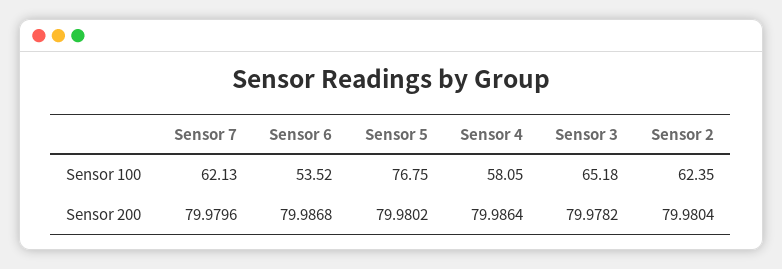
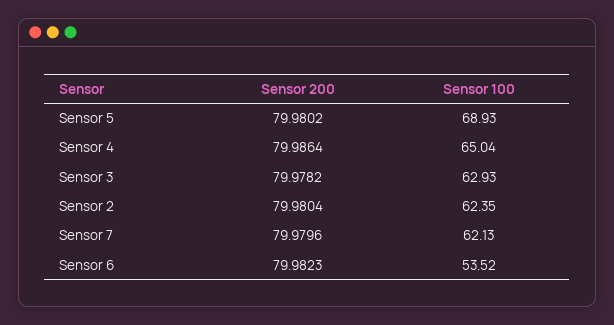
  {
    "Sensor 7": {
      "Sensor 100": 62.13,
      "Sensor 200": 79.9796
    },
    "Sensor 6": {
      "Sensor 100": 53.52,
-     "Sensor 200": 79.9868
+     "Sensor 200": 79.9823
    },
    "Sensor 5": {
-     "Sensor 100": 76.75,
+     "Sensor 100": 68.93,
      "Sensor 200": 79.9802
    },
    "Sensor 4": {
-     "Sensor 100": 58.05,
+     "Sensor 100": 65.04,
      "Sensor 200": 79.9864
    },
    "Sensor 3": {
-     "Sensor 100": 65.18,
+     "Sensor 100": 62.93,
      "Sensor 200": 79.9782
    },
    "Sensor 2": {
      "Sensor 100": 62.35,
      "Sensor 200": 79.9804
    }
  }

